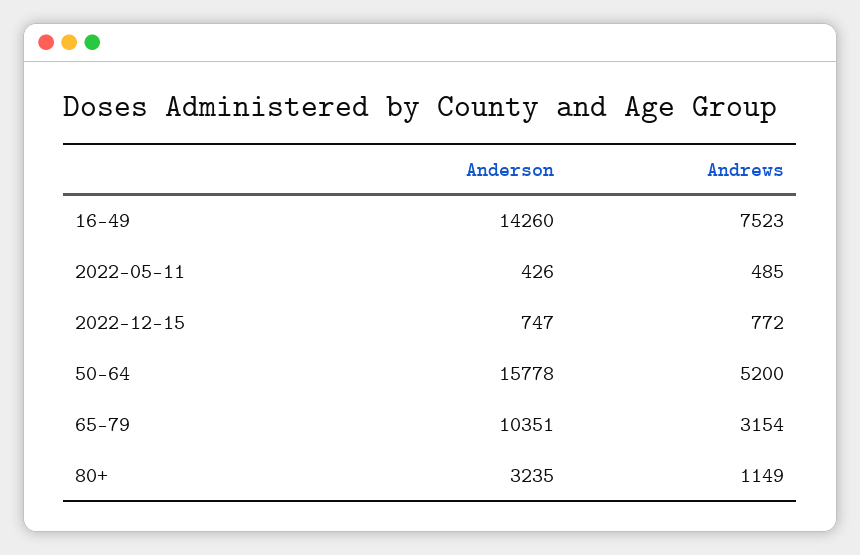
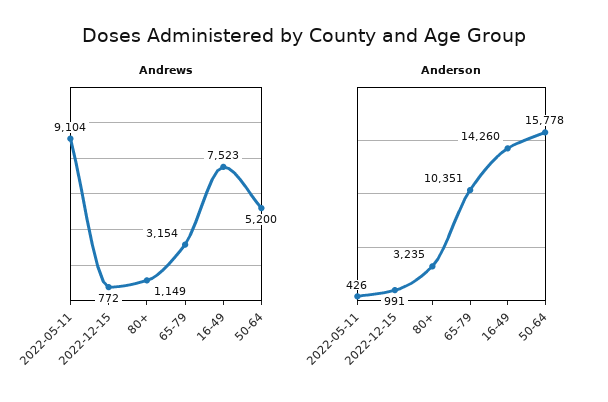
  {
    "Anderson": {
      "16-49": 14260,
      "2022-05-11": 426,
-     "2022-12-15": 747,
+     "2022-12-15": 991,
      "50-64": 15778,
      "65-79": 10351,
      "80+": 3235
    },
    "Andrews": {
      "16-49": 7523,
-     "2022-05-11": 485,
+     "2022-05-11": 9104,
      "2022-12-15": 772,
      "50-64": 5200,
      "65-79": 3154,
      "80+": 1149
    }
  }

